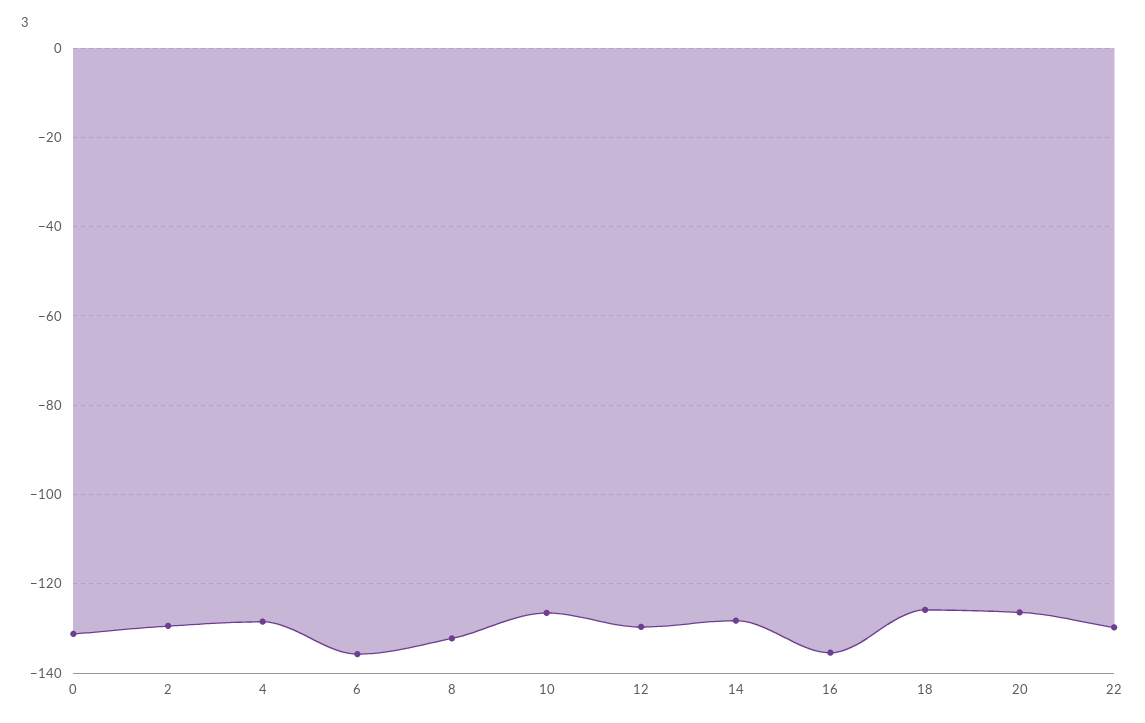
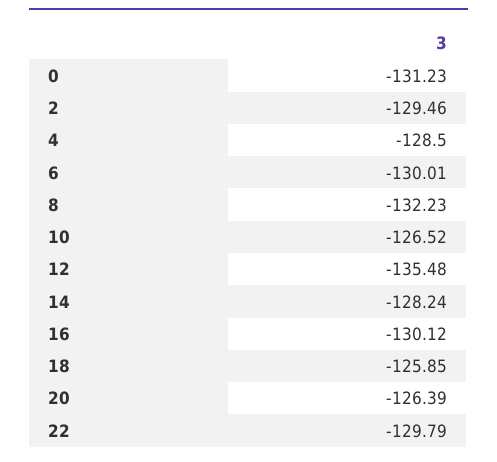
  {
    "0": -131.23,
    "2": -129.46,
    "4": -128.5,
-   "6": -136,
+   "6": -130.01,
    "8": -132.23,
    "10": -126.52,
-   "12": -130,
+   "12": -135.48,
    "14": -128.24,
-   "16": -136,
+   "16": -130.12,
    "18": -125.85,
    "20": -126.39,
    "22": -129.79
  }

